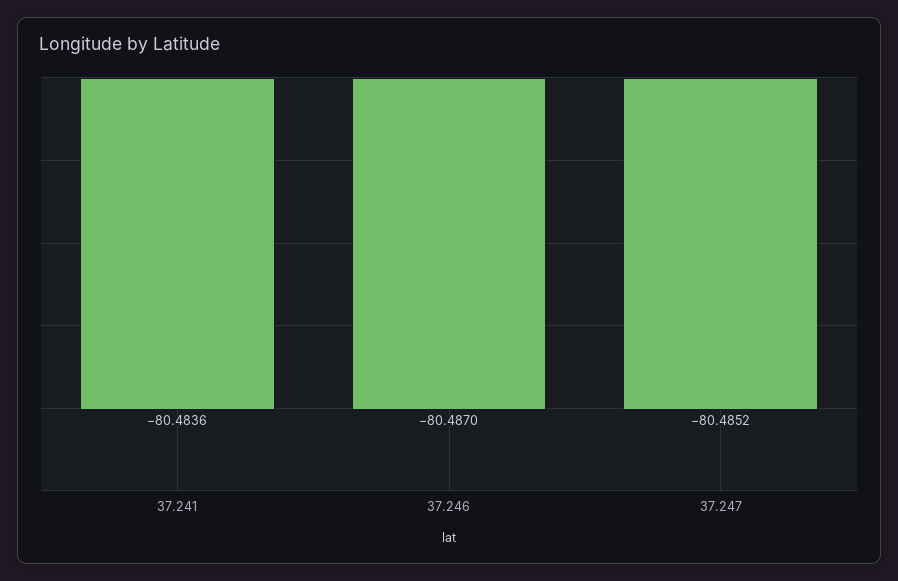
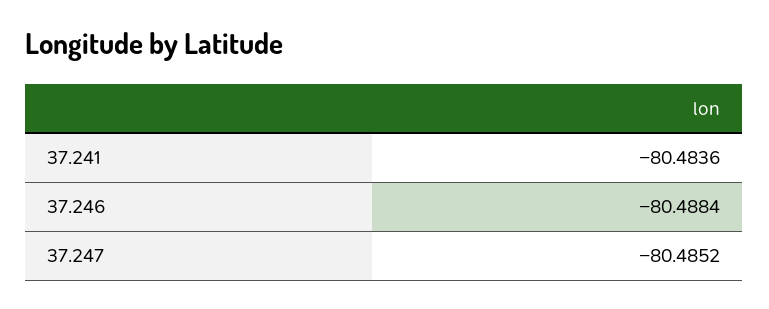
  {
    "37.241": -80.4836,
-   "37.246": -80.487,
+   "37.246": -80.4884,
    "37.247": -80.4852
  }

